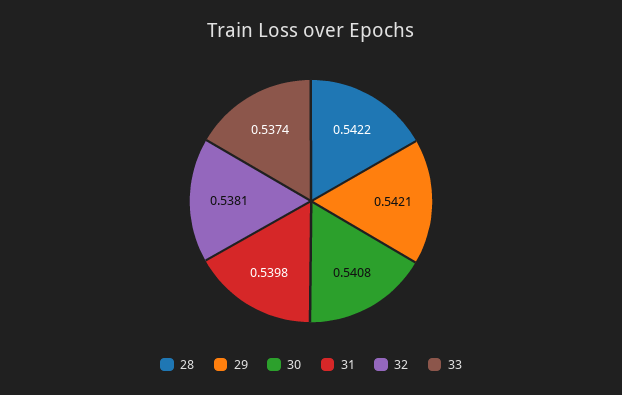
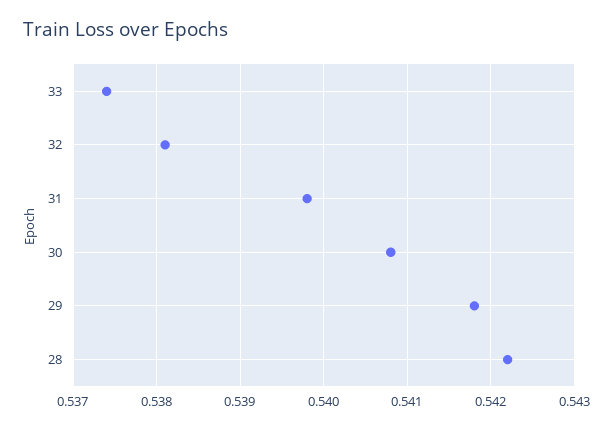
  {
    "28": 0.5422,
-   "29": 0.5421,
+   "29": 0.5418,
    "30": 0.5408,
    "31": 0.5398,
    "32": 0.5381,
    "33": 0.5374
  }

